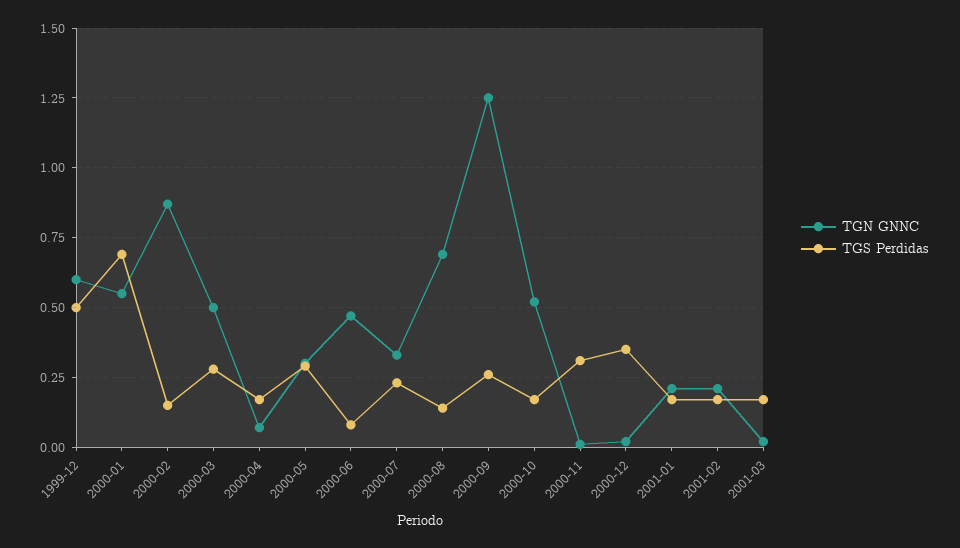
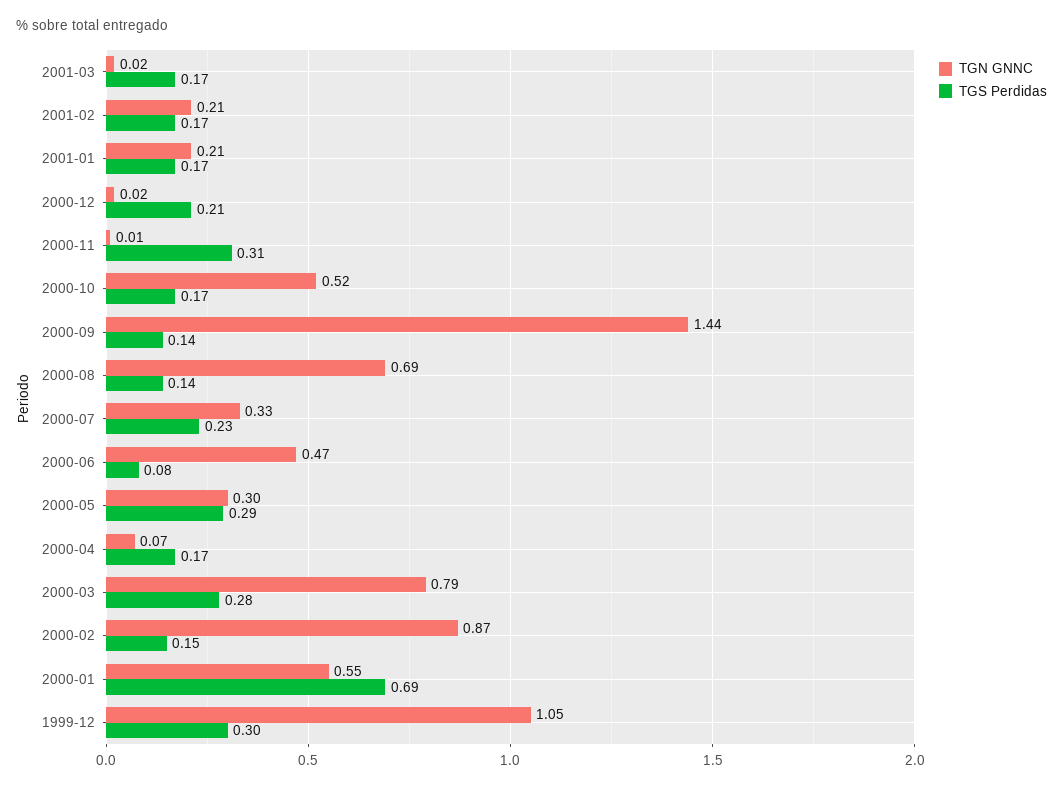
  {
    "TGN GNNC": {
-     "1999-12": 0.6,
+     "1999-12": 1.05,
      "2000-01": 0.55,
      "2000-02": 0.87,
-     "2000-03": 0.5,
+     "2000-03": 0.79,
      "2000-04": 0.07,
      "2000-05": 0.3,
      "2000-06": 0.47,
      "2000-07": 0.33,
      "2000-08": 0.69,
-     "2000-09": 1.25,
+     "2000-09": 1.44,
      "2000-10": 0.52,
      "2000-11": 0.01,
      "2000-12": 0.02,
      "2001-01": 0.21,
      "2001-02": 0.21,
      "2001-03": 0.02
    },
    "TGS Perdidas": {
-     "1999-12": 0.5,
+     "1999-12": 0.3,
      "2000-01": 0.69,
      "2000-02": 0.15,
      "2000-03": 0.28,
      "2000-04": 0.17,
      "2000-05": 0.29,
      "2000-06": 0.08,
      "2000-07": 0.23,
      "2000-08": 0.14,
-     "2000-09": 0.25,
+     "2000-09": 0.14,
      "2000-10": 0.17,
      "2000-11": 0.31,
-     "2000-12": 0.35,
+     "2000-12": 0.21,
      "2001-01": 0.17,
      "2001-02": 0.17,
      "2001-03": 0.17
    }
  }

